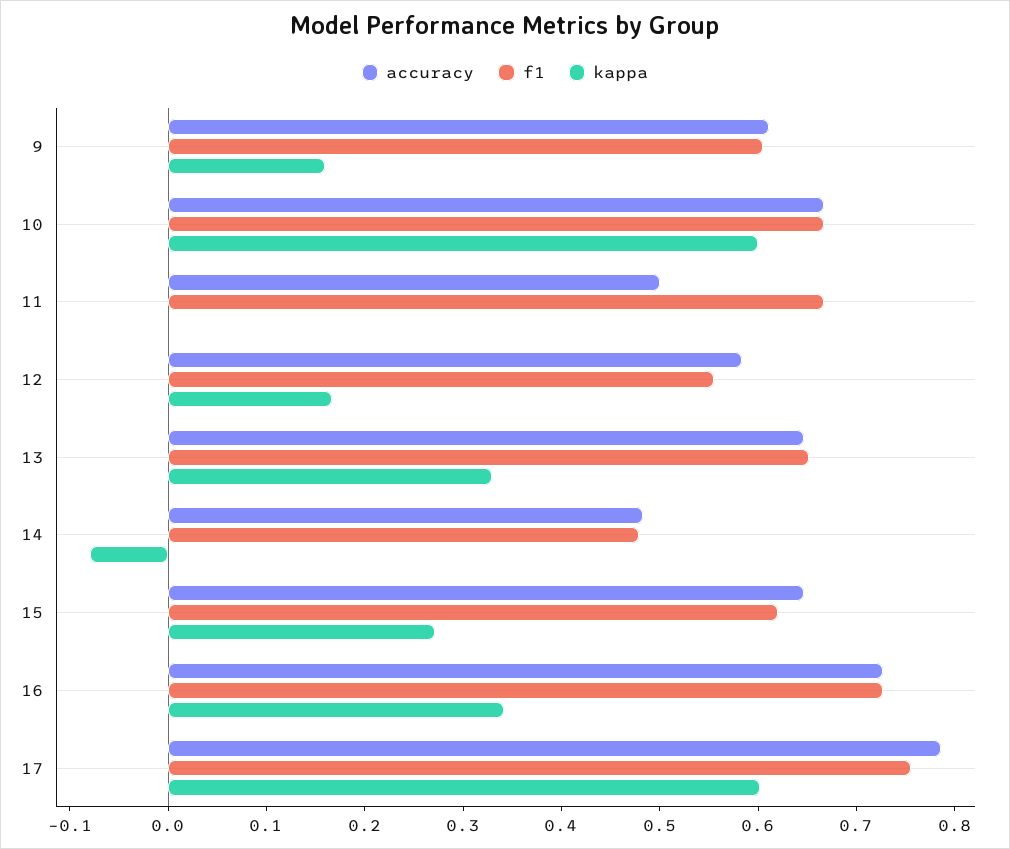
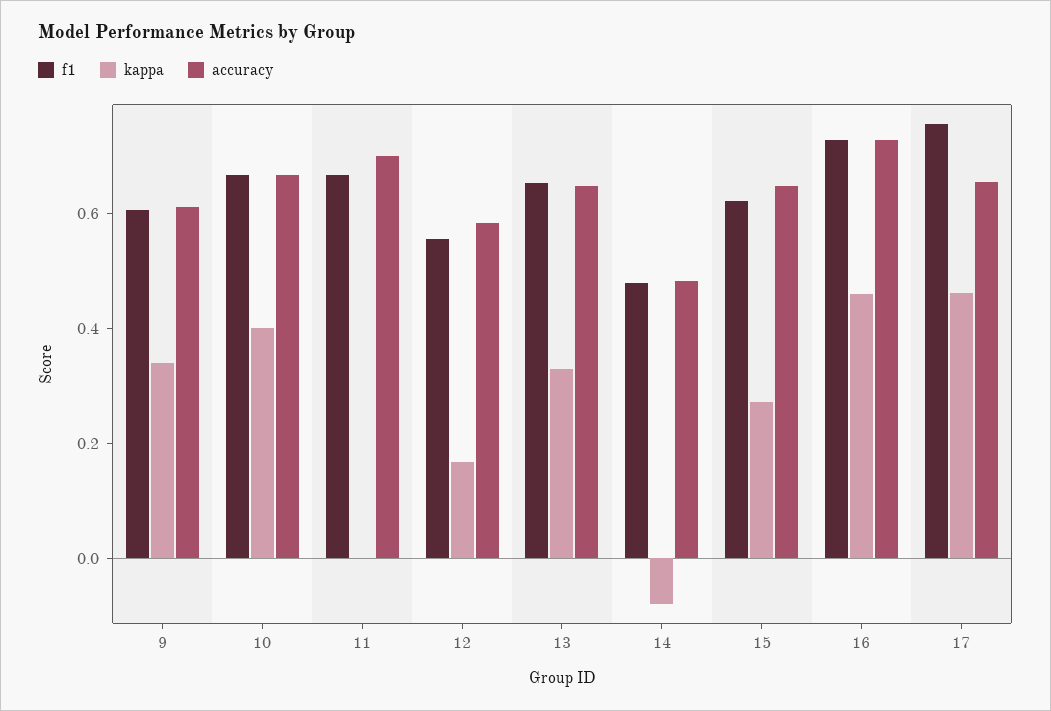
  {
    "accuracy": {
      "9": 0.62,
      "10": 0.66,
-     "11": 0.5,
+     "11": 0.7,
      "12": 0.58,
      "13": 0.64,
      "14": 0.48,
      "15": 0.64,
      "16": 0.72,
-     "17": 0.78
+     "17": 0.65
    },
    "f1": {
      "9": 0.6,
      "10": 0.66,
      "11": 0.66,
      "12": 0.56,
      "13": 0.66,
      "14": 0.48,
      "15": 0.62,
      "16": 0.72,
      "17": 0.76
    },
    "kappa": {
-     "9": 0.16,
+     "9": 0.35,
-     "10": 0.6,
+     "10": 0.4,
      "11": 0,
      "12": 0.16,
      "13": 0.32,
      "14": -0.08,
      "15": 0.28,
-     "16": 0.34,
+     "16": 0.45,
-     "17": 0.6
+     "17": 0.45
    }
  }

